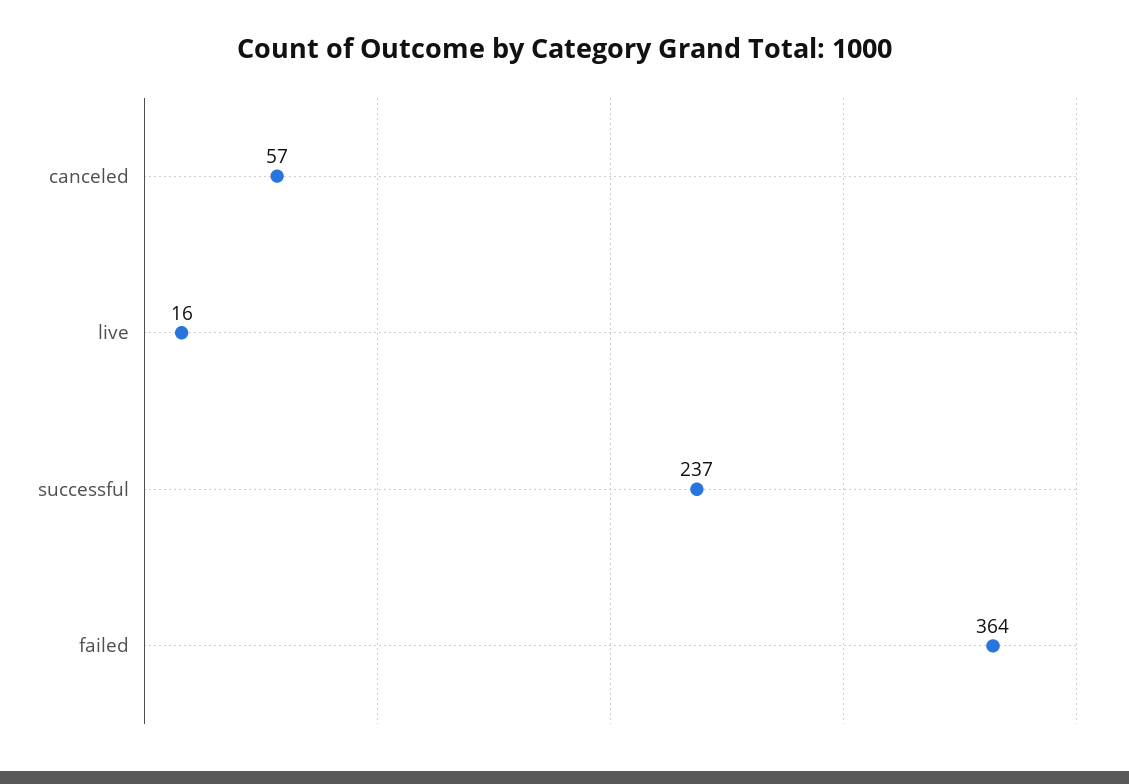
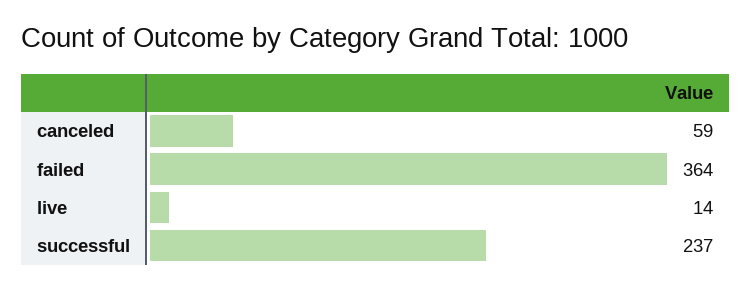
  {
-   "canceled": 57,
+   "canceled": 59,
-   "live": 16,
+   "live": 14,
    "successful": 237,
    "failed": 364
  }

